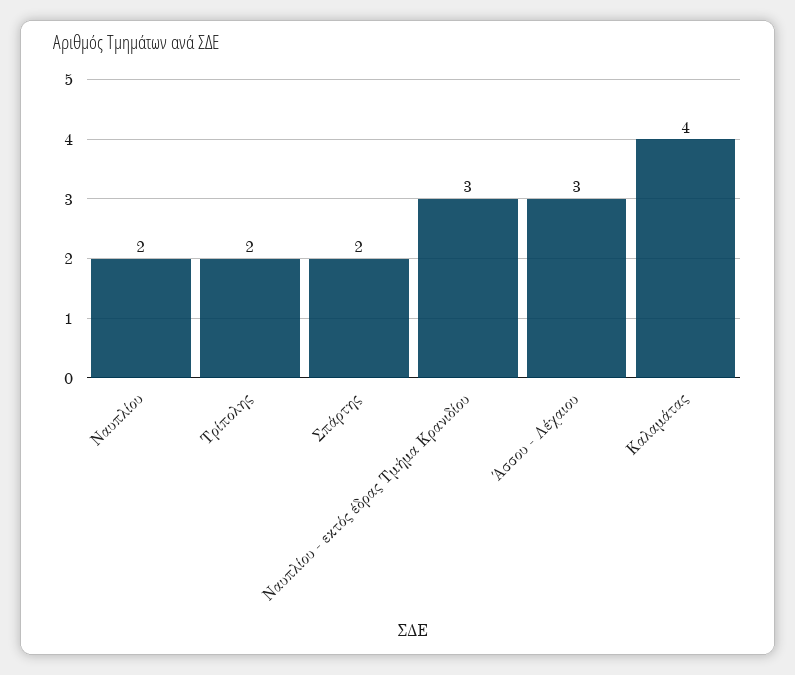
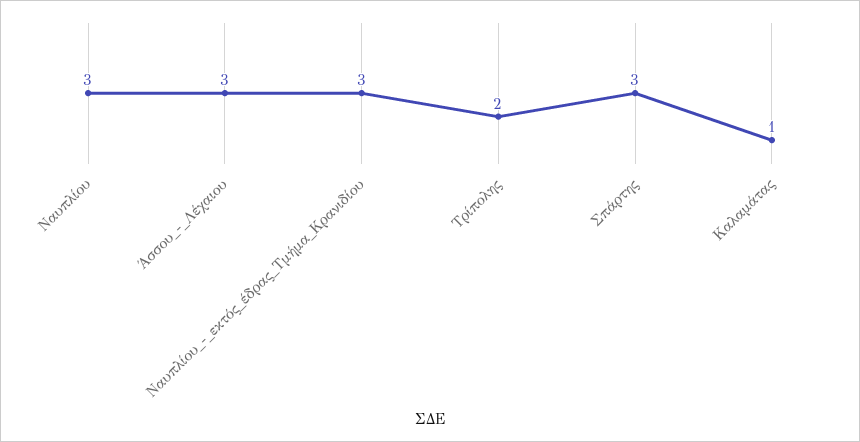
  {
-   "Ναυπλίου": 2,
+   "Ναυπλίου": 3,
    "Τρίπολης": 2,
-   "Σπάρτης": 2,
+   "Σπάρτης": 3,
    "Ναυπλίου - εκτός έδρας Τμήμα Κρανιδίου": 3,
    "Άσσου - Λέχαιου": 3,
-   "Καλαμάτας": 4
+   "Καλαμάτας": 1
  }

